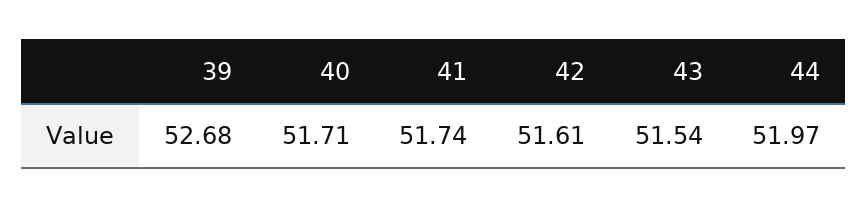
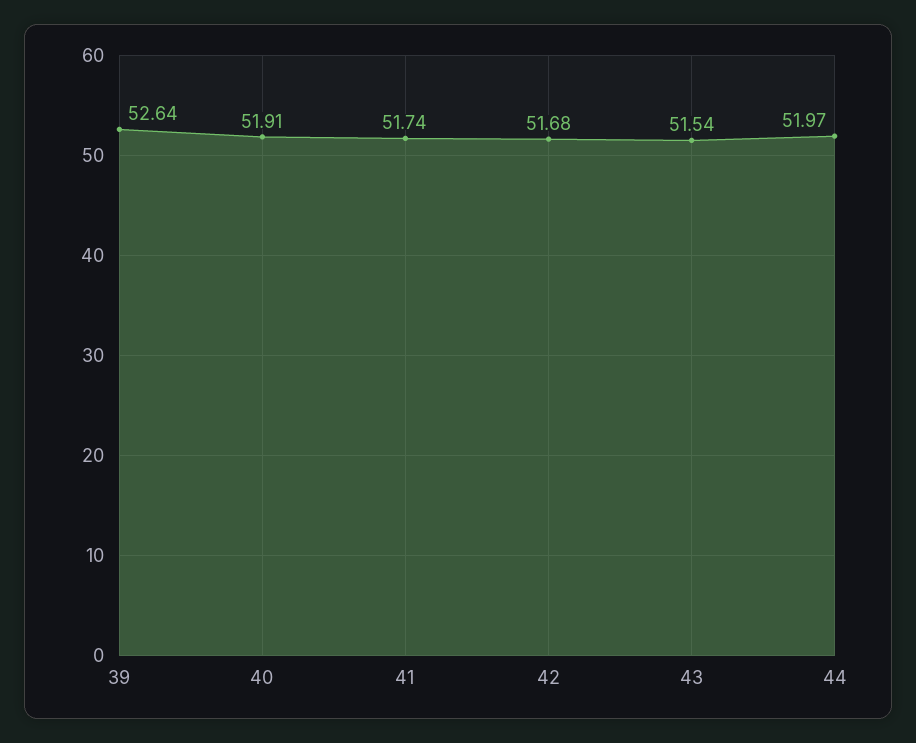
  {
-   "39": 52.68,
+   "39": 52.64,
-   "40": 51.71,
+   "40": 51.91,
    "41": 51.74,
-   "42": 51.61,
+   "42": 51.68,
    "43": 51.54,
    "44": 51.97
  }

